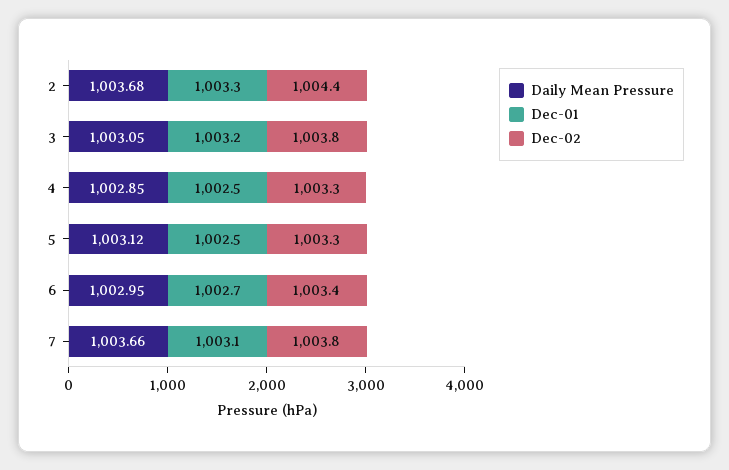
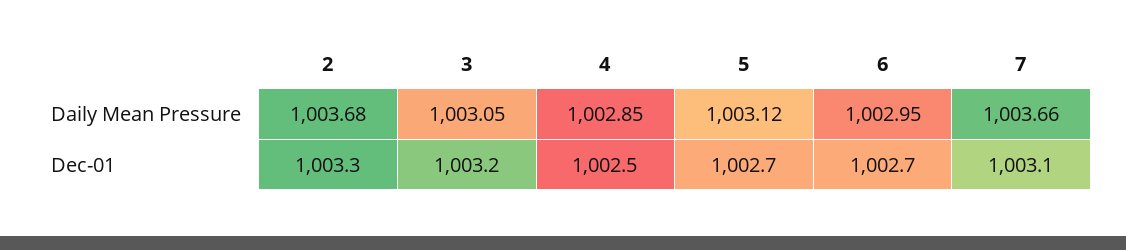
  {
    "Daily Mean Pressure": {
      "2": 1003.68,
      "3": 1003.05,
      "4": 1002.85,
      "5": 1003.12,
      "6": 1002.95,
      "7": 1003.66
    },
    "Dec-01": {
      "2": 1003.3,
      "3": 1003.2,
      "4": 1002.5,
-     "5": 1002.5,
+     "5": 1002.7,
      "6": 1002.7,
      "7": 1003.1
-   },
+   }
-   "Dec-02": {
-     "2": 1004.4,
-     "3": 1003.8,
-     "4": 1003.3,
-     "5": 1003.3,
-     "6": 1003.4,
-     "7": 1003.8
-   }
  }

